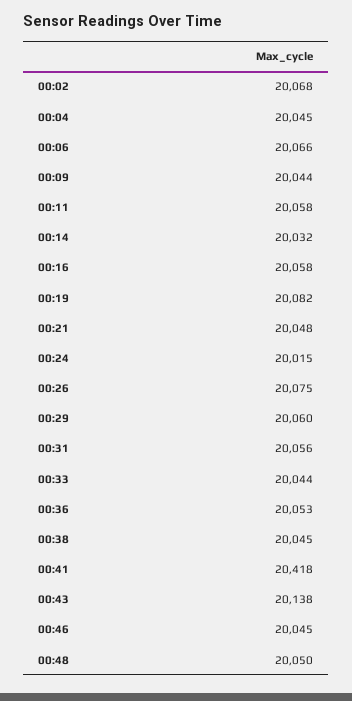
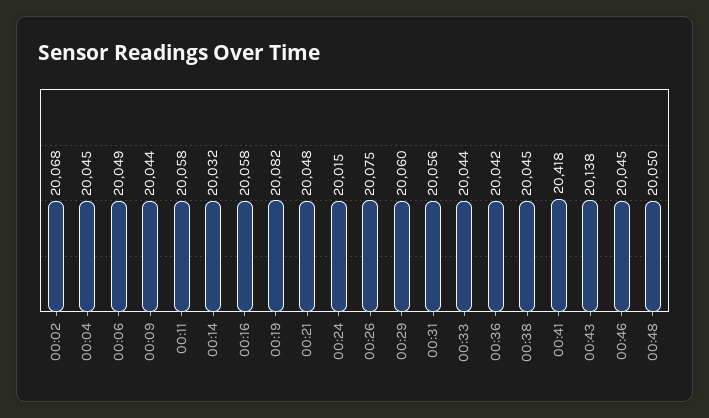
  {
    "00:02": 20068,
    "00:04": 20045,
-   "00:06": 20066,
+   "00:06": 20049,
    "00:09": 20044,
    "00:11": 20058,
    "00:14": 20032,
    "00:16": 20058,
    "00:19": 20082,
    "00:21": 20048,
    "00:24": 20015,
    "00:26": 20075,
    "00:29": 20060,
    "00:31": 20056,
    "00:33": 20044,
-   "00:36": 20053,
+   "00:36": 20042,
    "00:38": 20045,
    "00:41": 20418,
    "00:43": 20138,
    "00:46": 20045,
    "00:48": 20050
  }

